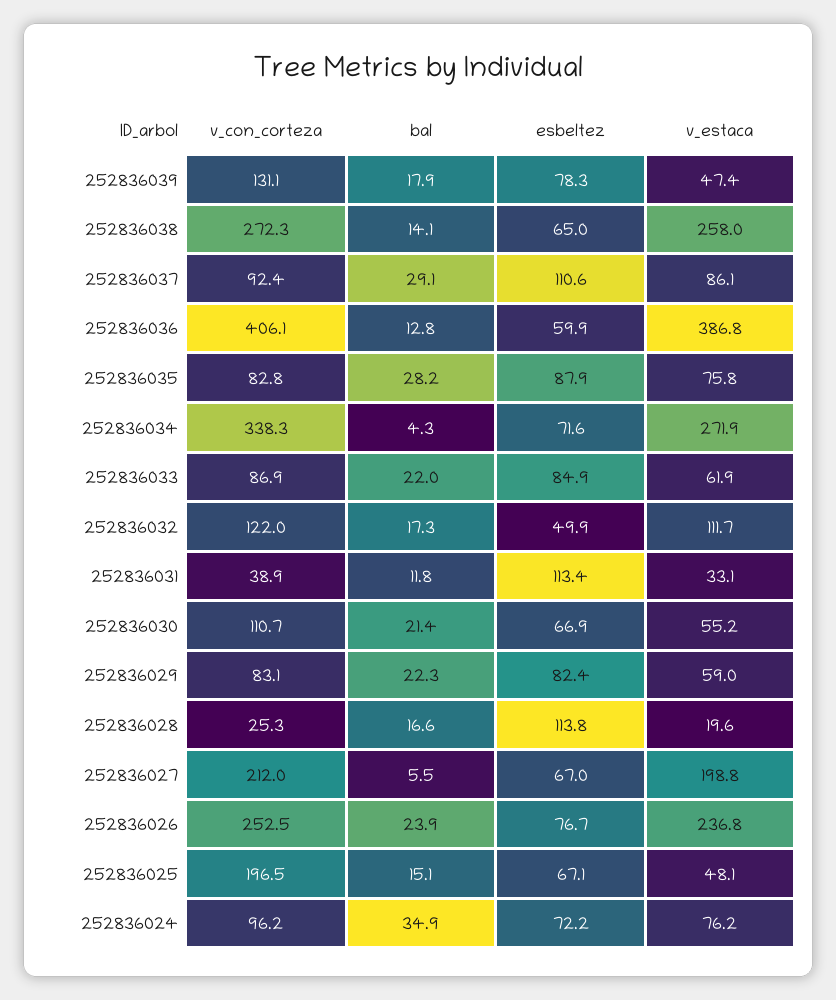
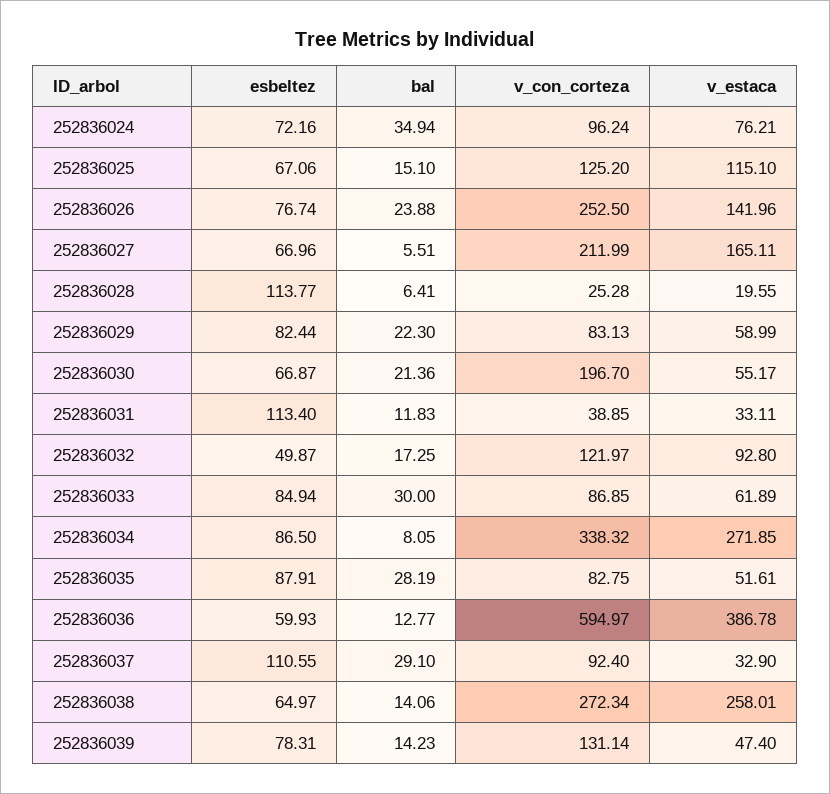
  {
    "v_con_corteza": {
      "252836039": 131.14,
      "252836038": 272.34,
      "252836037": 92.4,
-     "252836036": 406.1,
+     "252836036": 594.97,
      "252836035": 82.75,
      "252836034": 338.32,
      "252836033": 86.85,
      "252836032": 121.97,
      "252836031": 38.85,
-     "252836030": 110.7,
+     "252836030": 196.7,
      "252836029": 83.13,
      "252836028": 25.28,
      "252836027": 211.99,
      "252836026": 252.5,
-     "252836025": 196.5,
+     "252836025": 125.2,
      "252836024": 96.24
    },
    "bal": {
-     "252836039": 17.9,
+     "252836039": 14.23,
      "252836038": 14.06,
      "252836037": 29.1,
      "252836036": 12.77,
      "252836035": 28.19,
-     "252836034": 4.3,
+     "252836034": 8.05,
-     "252836033": 22,
+     "252836033": 30,
      "252836032": 17.25,
      "252836031": 11.83,
      "252836030": 21.36,
      "252836029": 22.3,
-     "252836028": 16.6,
+     "252836028": 6.41,
      "252836027": 5.51,
      "252836026": 23.88,
      "252836025": 15.1,
      "252836024": 34.94
    },
    "esbeltez": {
      "252836039": 78.31,
      "252836038": 64.97,
      "252836037": 110.55,
      "252836036": 59.93,
      "252836035": 87.91,
-     "252836034": 71.6,
+     "252836034": 86.5,
      "252836033": 84.94,
      "252836032": 49.87,
      "252836031": 113.4,
      "252836030": 66.87,
      "252836029": 82.44,
      "252836028": 113.77,
      "252836027": 66.96,
      "252836026": 76.74,
      "252836025": 67.06,
      "252836024": 72.16
    },
    "v_estaca": {
      "252836039": 47.4,
      "252836038": 258.01,
-     "252836037": 86.1,
+     "252836037": 32.9,
      "252836036": 386.78,
-     "252836035": 75.8,
+     "252836035": 51.61,
      "252836034": 271.85,
      "252836033": 61.89,
-     "252836032": 111.7,
+     "252836032": 92.8,
      "252836031": 33.11,
      "252836030": 55.17,
      "252836029": 58.99,
      "252836028": 19.55,
-     "252836027": 198.8,
+     "252836027": 165.11,
-     "252836026": 236.8,
+     "252836026": 141.96,
-     "252836025": 48.1,
+     "252836025": 115.1,
      "252836024": 76.21
    }
  }

